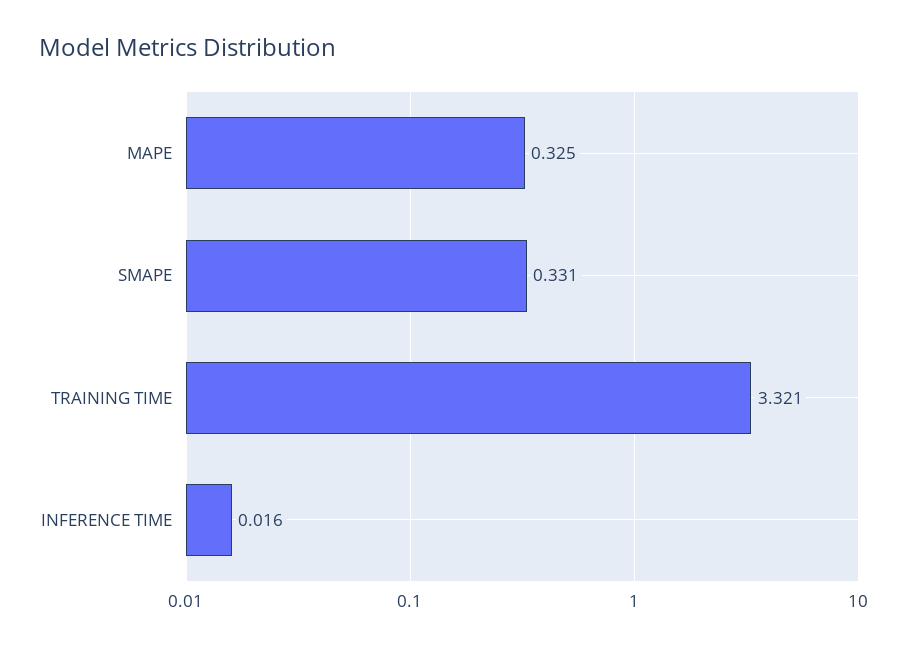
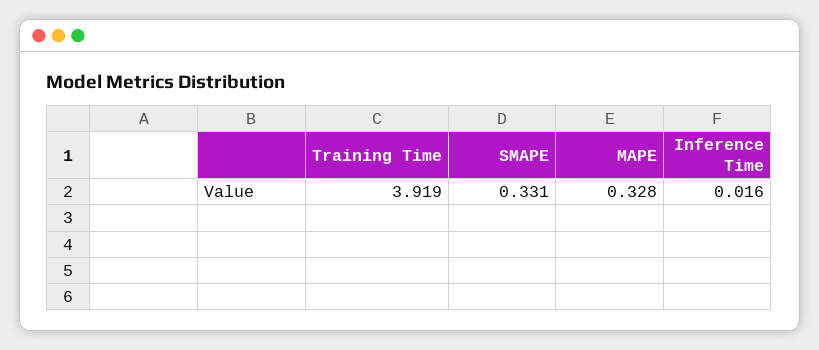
  {
-   "MAPE": 0.325,
+   "MAPE": 0.328,
    "SMAPE": 0.331,
-   "TRAINING TIME": 3.321,
+   "TRAINING TIME": 3.919,
    "INFERENCE TIME": 0.016
  }

